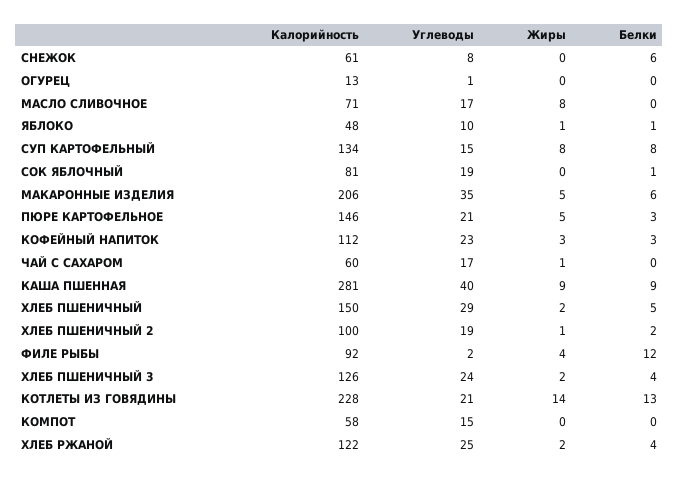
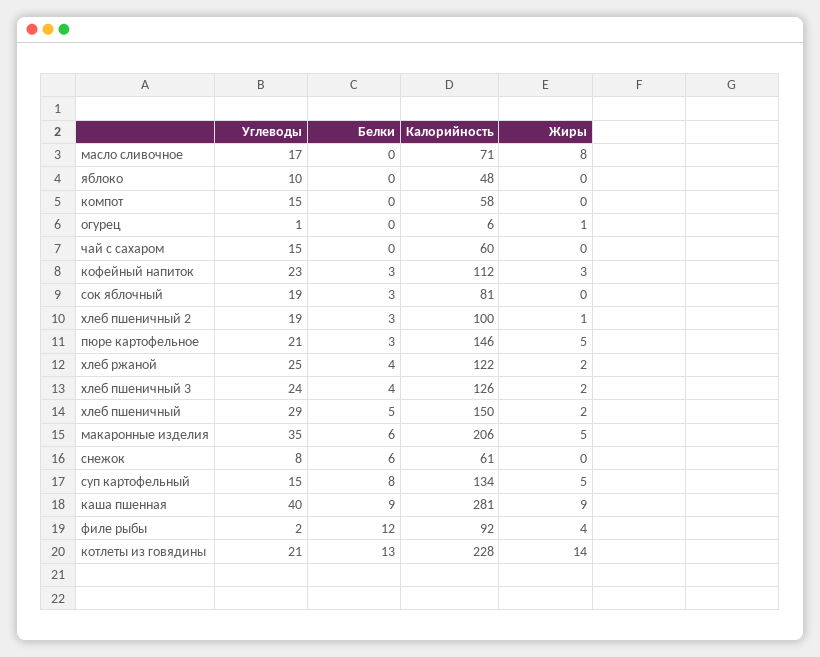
  {
    "Калорийность": {
      "СНЕЖОК": 61,
-     "ОГУРЕЦ": 13,
+     "ОГУРЕЦ": 6,
      "МАСЛО СЛИВОЧНОЕ": 71,
      "ЯБЛОКО": 48,
      "СУП КАРТОФЕЛЬНЫЙ": 134,
      "СОК ЯБЛОЧНЫЙ": 81,
      "МАКАРОННЫЕ ИЗДЕЛИЯ": 206,
      "ПЮРЕ КАРТОФЕЛЬНОЕ": 146,
      "КОФЕЙНЫЙ НАПИТОК": 112,
      "ЧАЙ С САХАРОМ": 60,
      "КАША ПШЕННАЯ": 281,
      "ХЛЕБ ПШЕНИЧНЫЙ": 150,
      "ХЛЕБ ПШЕНИЧНЫЙ 2": 100,
      "ФИЛЕ РЫБЫ": 92,
      "ХЛЕБ ПШЕНИЧНЫЙ 3": 126,
      "КОТЛЕТЫ ИЗ ГОВЯДИНЫ": 228,
      "КОМПОТ": 58,
      "ХЛЕБ РЖАНОЙ": 122
    },
    "Углеводы": {
      "СНЕЖОК": 8,
      "ОГУРЕЦ": 1,
      "МАСЛО СЛИВОЧНОЕ": 17,
      "ЯБЛОКО": 10,
      "СУП КАРТОФЕЛЬНЫЙ": 15,
      "СОК ЯБЛОЧНЫЙ": 19,
      "МАКАРОННЫЕ ИЗДЕЛИЯ": 35,
      "ПЮРЕ КАРТОФЕЛЬНОЕ": 21,
      "КОФЕЙНЫЙ НАПИТОК": 23,
-     "ЧАЙ С САХАРОМ": 17,
+     "ЧАЙ С САХАРОМ": 15,
      "КАША ПШЕННАЯ": 40,
      "ХЛЕБ ПШЕНИЧНЫЙ": 29,
      "ХЛЕБ ПШЕНИЧНЫЙ 2": 19,
      "ФИЛЕ РЫБЫ": 2,
      "ХЛЕБ ПШЕНИЧНЫЙ 3": 24,
      "КОТЛЕТЫ ИЗ ГОВЯДИНЫ": 21,
      "КОМПОТ": 15,
      "ХЛЕБ РЖАНОЙ": 25
    },
    "Жиры": {
      "СНЕЖОК": 0,
-     "ОГУРЕЦ": 0,
+     "ОГУРЕЦ": 1,
      "МАСЛО СЛИВОЧНОЕ": 8,
-     "ЯБЛОКО": 1,
+     "ЯБЛОКО": 0,
-     "СУП КАРТОФЕЛЬНЫЙ": 8,
+     "СУП КАРТОФЕЛЬНЫЙ": 5,
      "СОК ЯБЛОЧНЫЙ": 0,
      "МАКАРОННЫЕ ИЗДЕЛИЯ": 5,
      "ПЮРЕ КАРТОФЕЛЬНОЕ": 5,
      "КОФЕЙНЫЙ НАПИТОК": 3,
-     "ЧАЙ С САХАРОМ": 1,
+     "ЧАЙ С САХАРОМ": 0,
      "КАША ПШЕННАЯ": 9,
      "ХЛЕБ ПШЕНИЧНЫЙ": 2,
      "ХЛЕБ ПШЕНИЧНЫЙ 2": 1,
      "ФИЛЕ РЫБЫ": 4,
      "ХЛЕБ ПШЕНИЧНЫЙ 3": 2,
      "КОТЛЕТЫ ИЗ ГОВЯДИНЫ": 14,
      "КОМПОТ": 0,
      "ХЛЕБ РЖАНОЙ": 2
    },
    "Белки": {
      "СНЕЖОК": 6,
      "ОГУРЕЦ": 0,
      "МАСЛО СЛИВОЧНОЕ": 0,
-     "ЯБЛОКО": 1,
+     "ЯБЛОКО": 0,
      "СУП КАРТОФЕЛЬНЫЙ": 8,
-     "СОК ЯБЛОЧНЫЙ": 1,
+     "СОК ЯБЛОЧНЫЙ": 3,
      "МАКАРОННЫЕ ИЗДЕЛИЯ": 6,
      "ПЮРЕ КАРТОФЕЛЬНОЕ": 3,
      "КОФЕЙНЫЙ НАПИТОК": 3,
      "ЧАЙ С САХАРОМ": 0,
      "КАША ПШЕННАЯ": 9,
      "ХЛЕБ ПШЕНИЧНЫЙ": 5,
-     "ХЛЕБ ПШЕНИЧНЫЙ 2": 2,
+     "ХЛЕБ ПШЕНИЧНЫЙ 2": 3,
      "ФИЛЕ РЫБЫ": 12,
      "ХЛЕБ ПШЕНИЧНЫЙ 3": 4,
      "КОТЛЕТЫ ИЗ ГОВЯДИНЫ": 13,
      "КОМПОТ": 0,
      "ХЛЕБ РЖАНОЙ": 4
    }
  }

